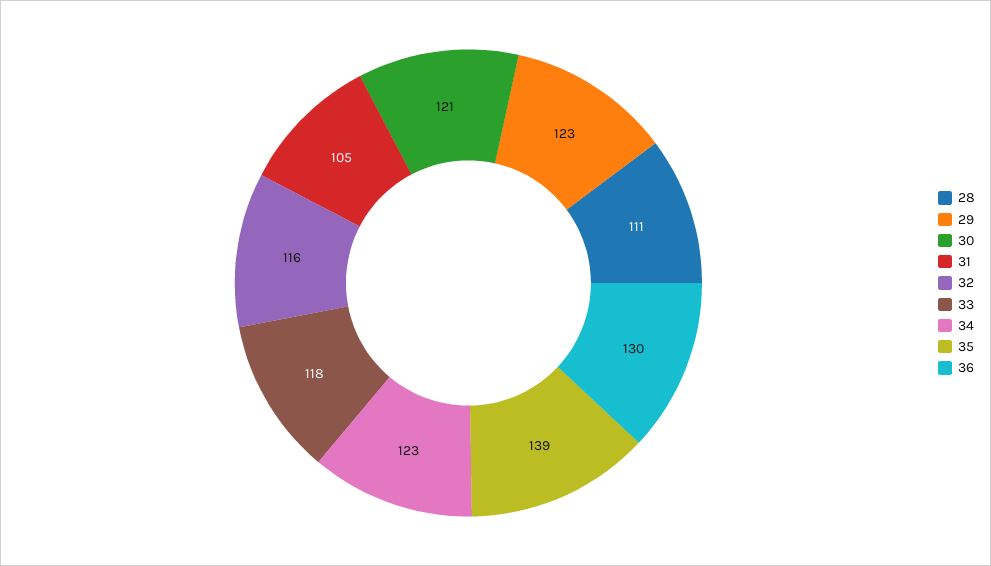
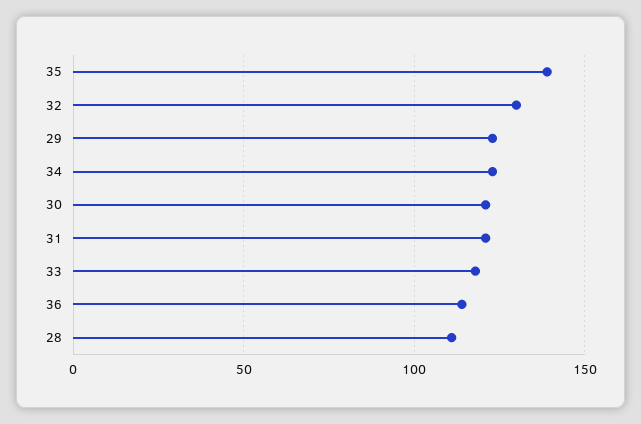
  {
    "28": 111,
    "29": 123,
    "30": 121,
-   "31": 105,
+   "31": 120,
-   "32": 116,
+   "32": 130,
    "33": 118,
    "34": 123,
    "35": 139,
-   "36": 130
+   "36": 115
  }

